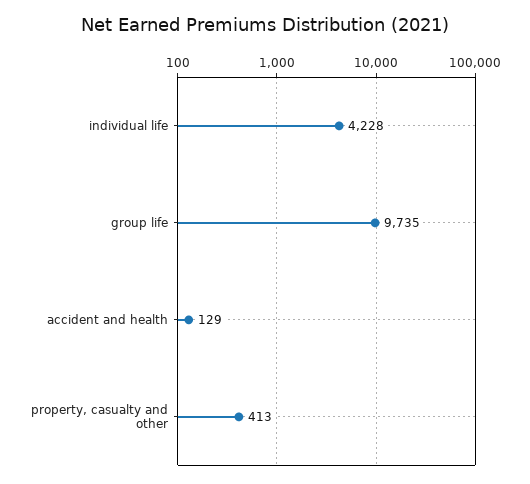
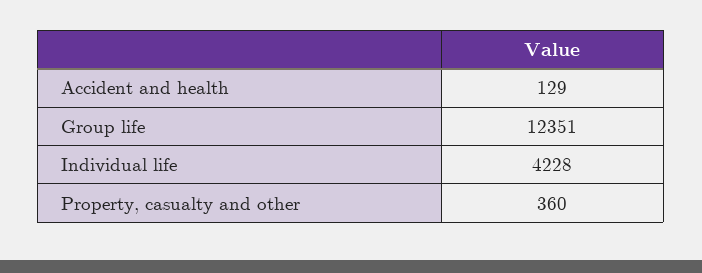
  {
    "individual life": 4228,
-   "group life": 9735,
+   "group life": 12351,
    "accident and health": 129,
-   "property, casualty and other": 413
+   "property, casualty and other": 360
  }

